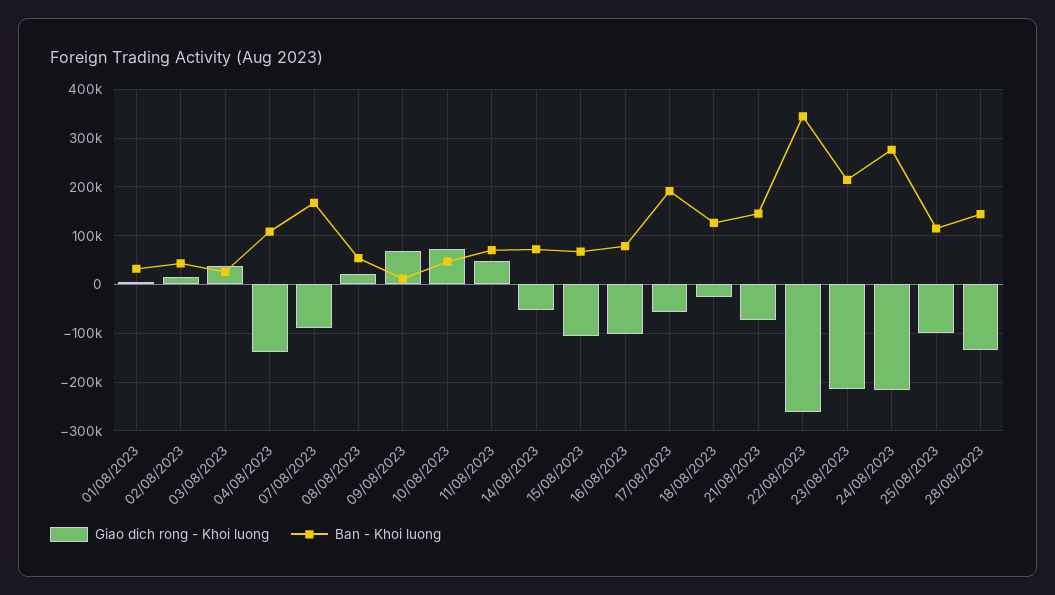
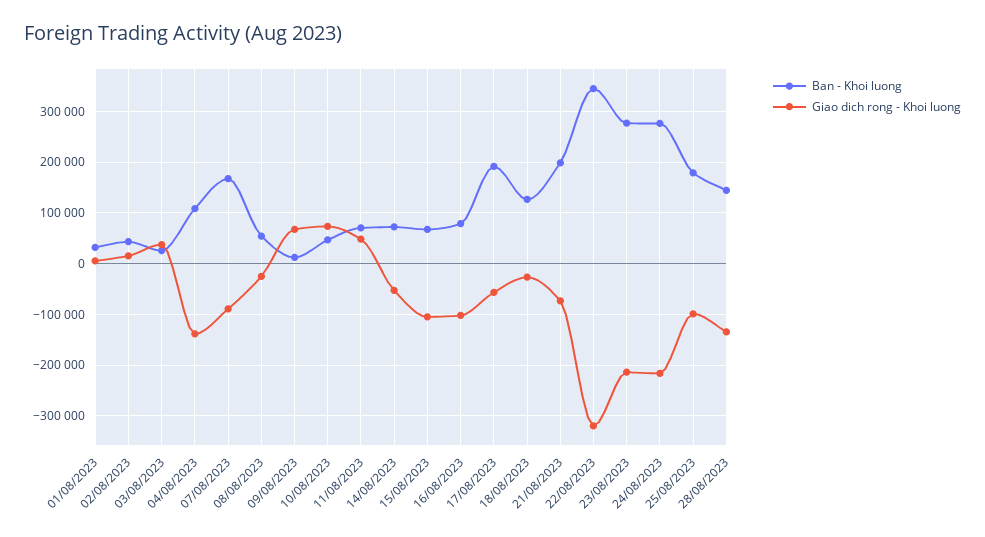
  {
    "Giao dich rong - Khoi luong": {
      "01/08/2023": 0,
      "02/08/2023": 20000,
      "03/08/2023": 40000,
      "04/08/2023": -140000,
      "07/08/2023": -80000,
-     "08/08/2023": 20000,
+     "08/08/2023": -20000,
      "09/08/2023": 60000,
      "10/08/2023": 80000,
      "11/08/2023": 40000,
      "14/08/2023": -60000,
      "15/08/2023": -100000,
      "16/08/2023": -100000,
      "17/08/2023": -60000,
      "18/08/2023": -20000,
      "21/08/2023": -80000,
-     "22/08/2023": -260000,
+     "22/08/2023": -320000,
      "23/08/2023": -220000,
      "24/08/2023": -220000,
      "25/08/2023": -100000,
      "28/08/2023": -140000
    },
    "Ban - Khoi luong": {
      "01/08/2023": 40000,
      "02/08/2023": 40000,
      "03/08/2023": 20000,
      "04/08/2023": 100000,
      "07/08/2023": 160000,
      "08/08/2023": 60000,
      "09/08/2023": 20000,
      "10/08/2023": 40000,
      "11/08/2023": 80000,
      "14/08/2023": 80000,
      "15/08/2023": 60000,
      "16/08/2023": 80000,
      "17/08/2023": 200000,
      "18/08/2023": 120000,
-     "21/08/2023": 140000,
+     "21/08/2023": 200000,
      "22/08/2023": 340000,
-     "23/08/2023": 220000,
+     "23/08/2023": 280000,
      "24/08/2023": 280000,
-     "25/08/2023": 120000,
+     "25/08/2023": 180000,
      "28/08/2023": 140000
    }
  }

